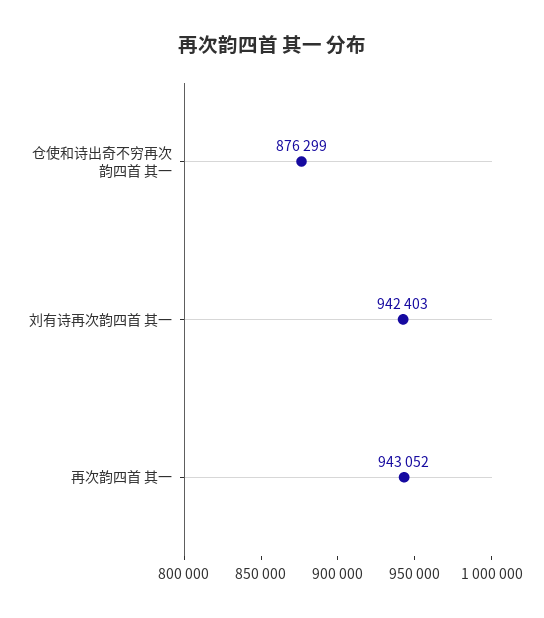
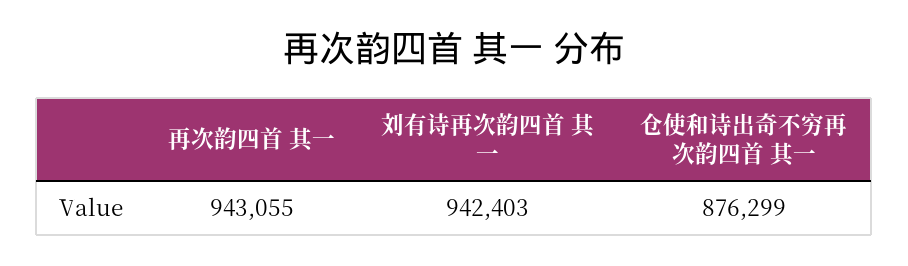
  {
    "仓使和诗出奇不穷再次韵四首 其一": 876299,
    "刘有诗再次韵四首 其一": 942403,
-   "再次韵四首 其一": 943052
+   "再次韵四首 其一": 943055
  }

